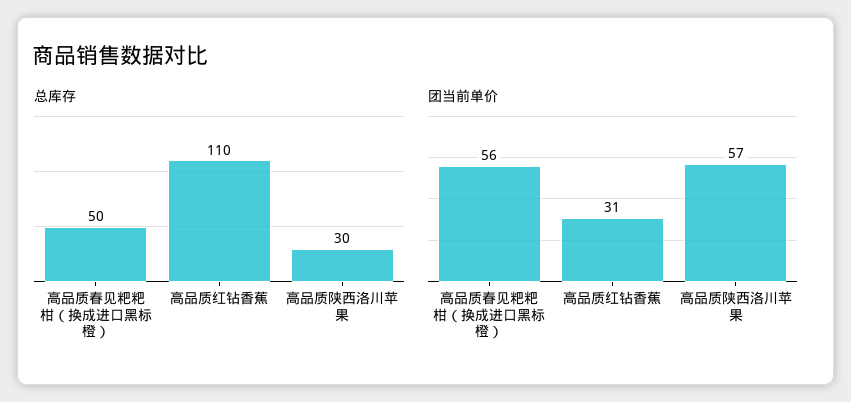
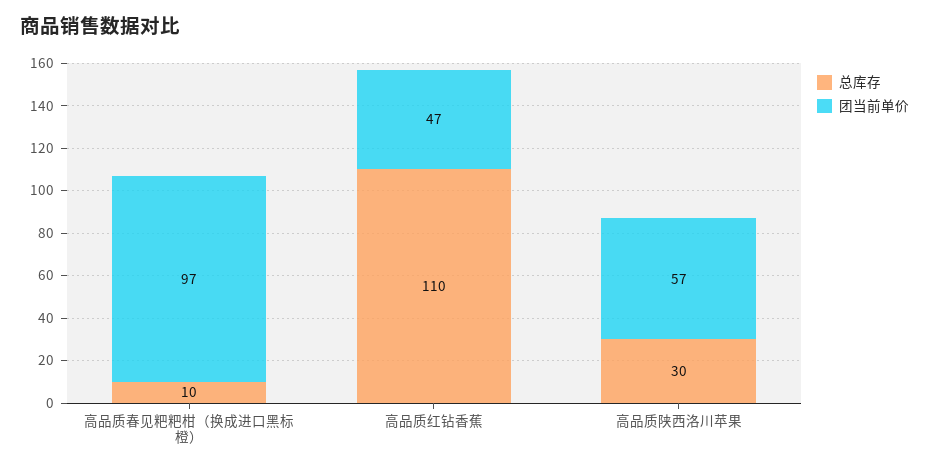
  {
    "总库存": {
-     "高品质春见粑粑柑（换成进口黑标橙）": 50,
+     "高品质春见粑粑柑（换成进口黑标橙）": 10,
      "高品质红钻香蕉": 110,
      "高品质陕西洛川苹果": 30
    },
    "团当前单价": {
-     "高品质春见粑粑柑（换成进口黑标橙）": 56,
+     "高品质春见粑粑柑（换成进口黑标橙）": 97,
-     "高品质红钻香蕉": 31,
+     "高品质红钻香蕉": 47,
      "高品质陕西洛川苹果": 57
    }
  }

